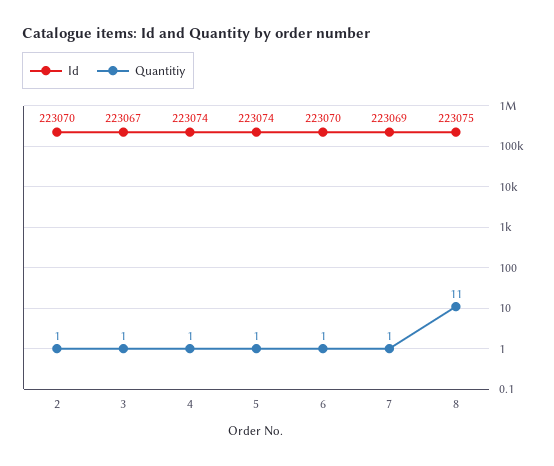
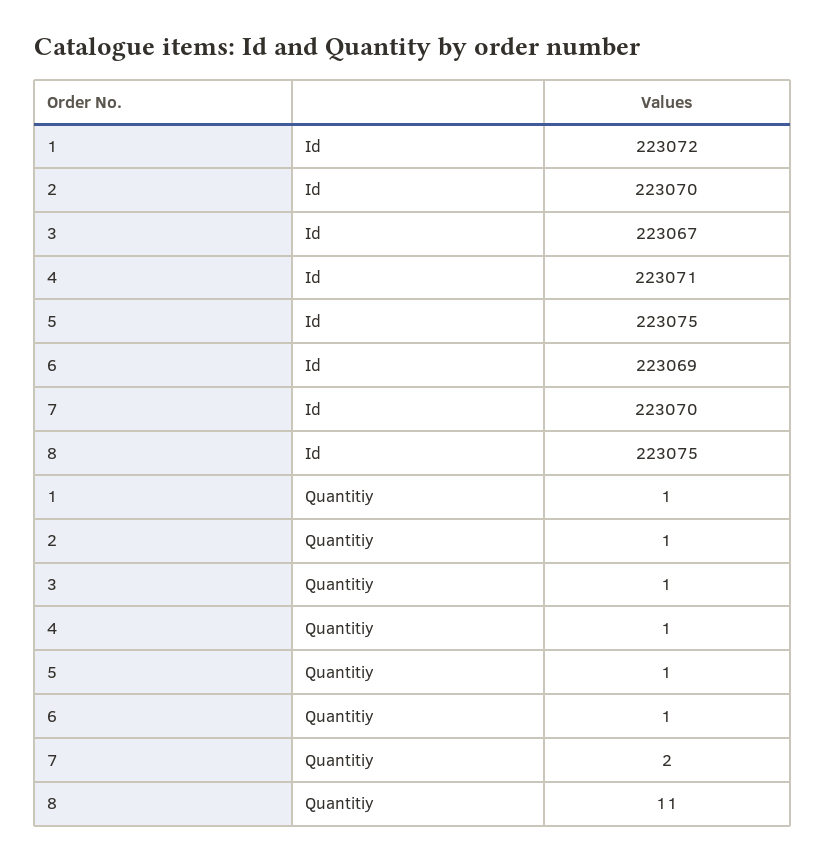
  {
    "Id": {
      "2": 223070,
      "3": 223067,
-     "4": 223074,
+     "4": 223071,
-     "5": 223074,
+     "5": 223075,
-     "6": 223070,
+     "6": 223069,
-     "7": 223069,
+     "7": 223070,
-     "8": 223075
+     "8": 223075,
+     "1": 223072
    },
    "Quantitiy": {
      "2": 1,
      "3": 1,
      "4": 1,
      "5": 1,
      "6": 1,
-     "7": 1,
+     "7": 2,
-     "8": 11
+     "8": 11,
+     "1": 1
    }
  }

